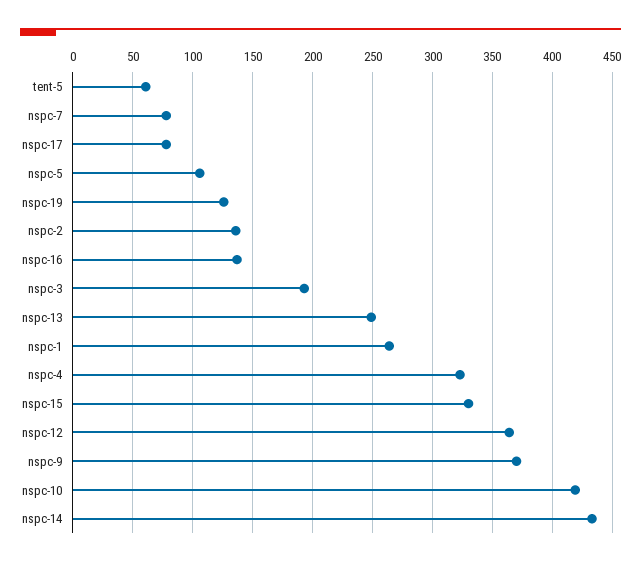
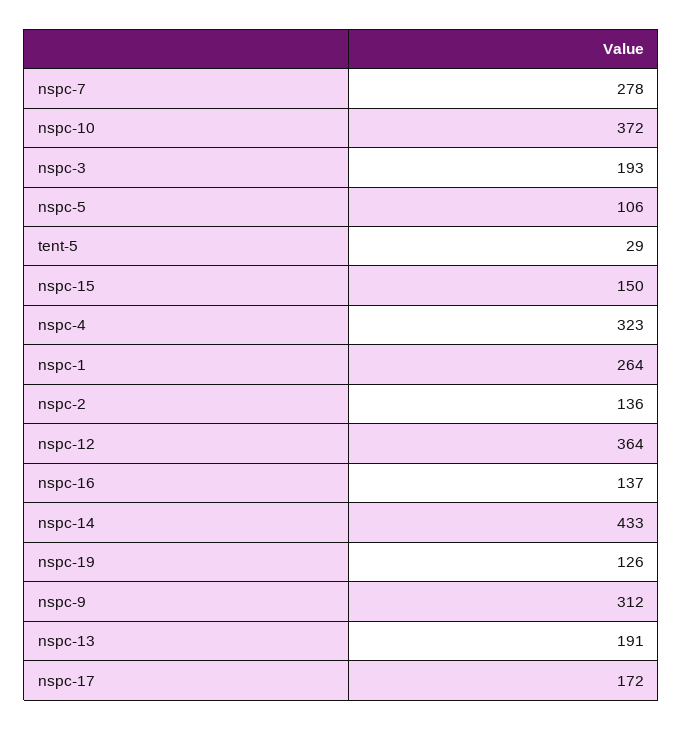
  {
-   "tent-5": 60,
+   "tent-5": 29,
-   "nspc-7": 80,
+   "nspc-7": 278,
-   "nspc-17": 80,
+   "nspc-17": 172,
    "nspc-5": 106,
    "nspc-19": 126,
    "nspc-2": 136,
    "nspc-16": 137,
    "nspc-3": 193,
-   "nspc-13": 250,
+   "nspc-13": 191,
    "nspc-1": 264,
    "nspc-4": 323,
-   "nspc-15": 330,
+   "nspc-15": 150,
    "nspc-12": 364,
-   "nspc-9": 370,
+   "nspc-9": 312,
-   "nspc-10": 420,
+   "nspc-10": 372,
    "nspc-14": 433
  }

